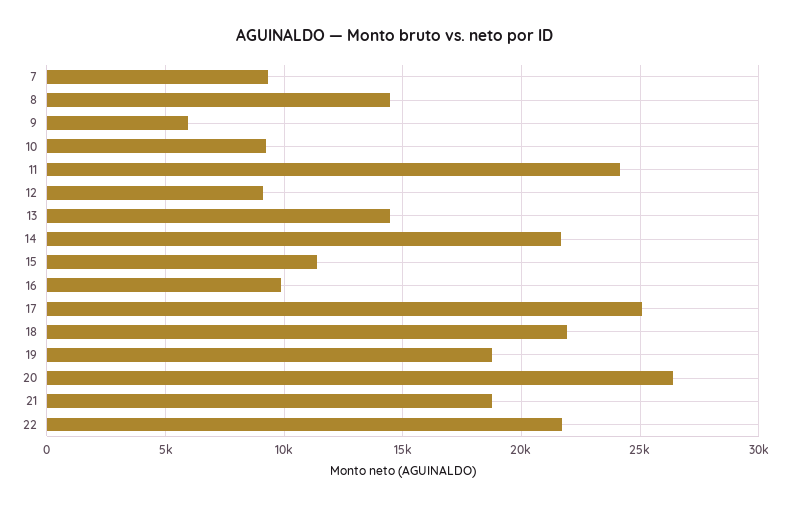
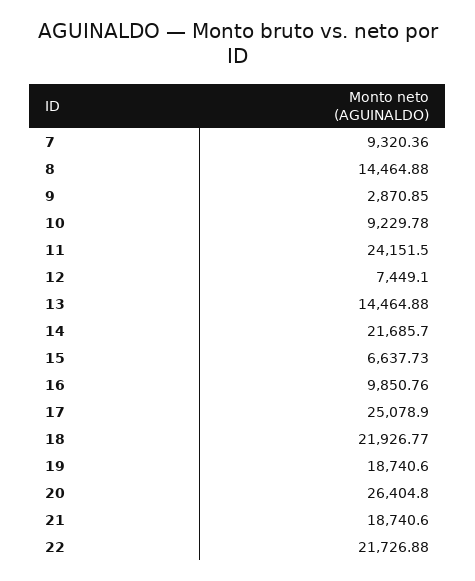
  {
    "7": 9320.36,
    "8": 14464.88,
-   "9": 6000,
+   "9": 2870.85,
    "10": 9229.78,
    "11": 24151.5,
-   "12": 9000,
+   "12": 7449.1,
    "13": 14464.88,
    "14": 21685.7,
-   "15": 11500,
+   "15": 6637.73,
    "16": 9850.76,
    "17": 25078.9,
    "18": 21926.77,
    "19": 18740.6,
    "20": 26404.8,
    "21": 18740.6,
    "22": 21726.88
  }

